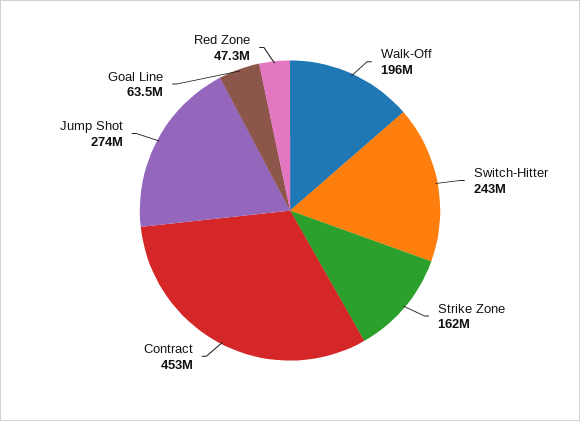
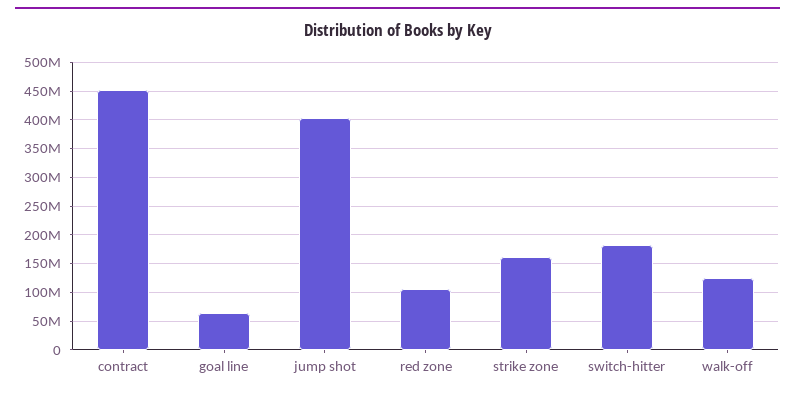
  {
-   "Walk-Off": 196000000,
+   "Walk-Off": 125000000,
-   "Switch-Hitter": 243000000,
+   "Switch-Hitter": 175000000,
    "Strike Zone": 162000000,
    "Contract": 453000000,
-   "Jump Shot": 274000000,
+   "Jump Shot": 400000000,
    "Goal Line": 63500000,
-   "Red Zone": 47300000
+   "Red Zone": 100000000
  }

